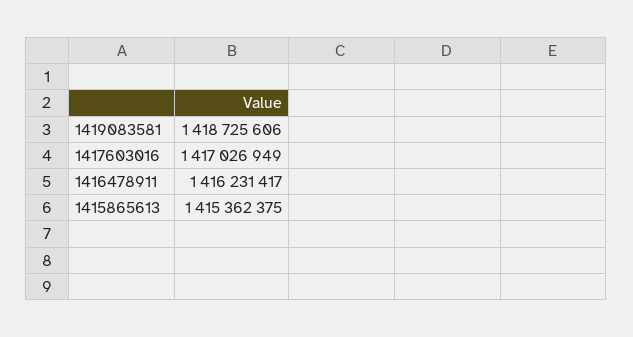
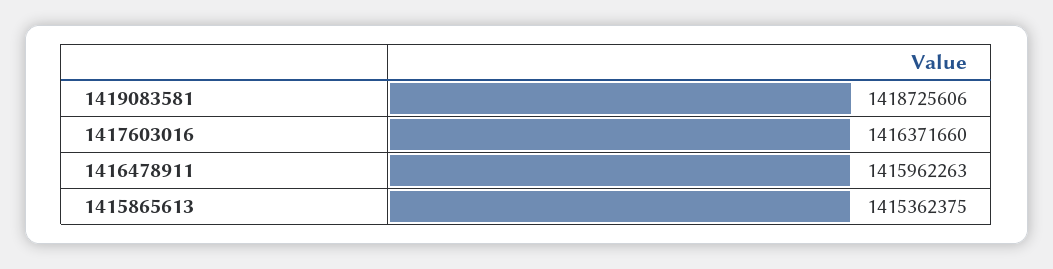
  {
    "1419083581": 1418725606,
-   "1417603016": 1417026949,
+   "1417603016": 1416371660,
-   "1416478911": 1416231417,
+   "1416478911": 1415962263,
    "1415865613": 1415362375
  }

